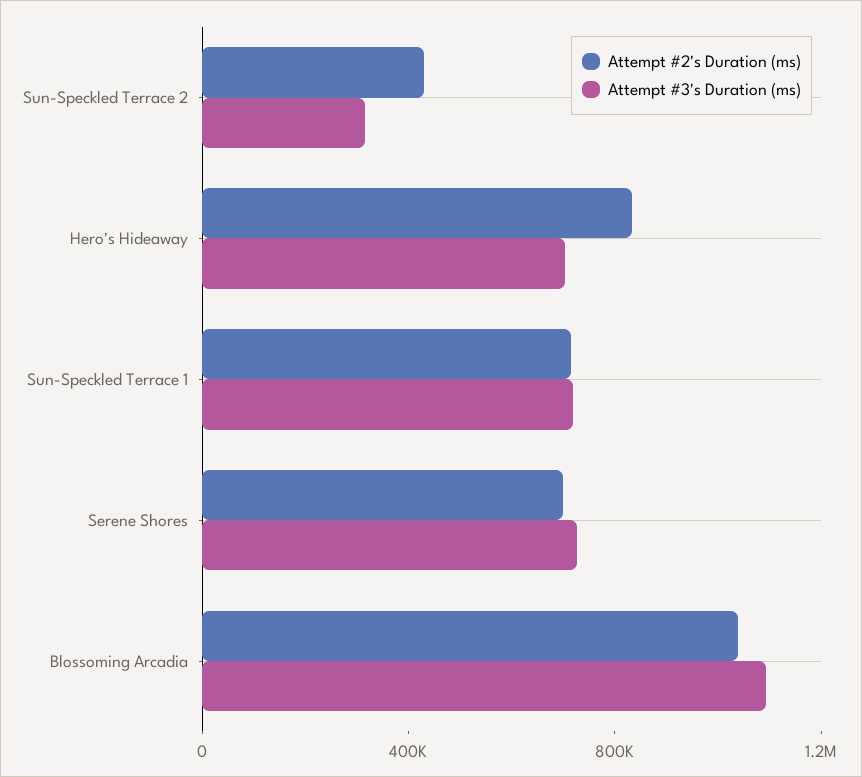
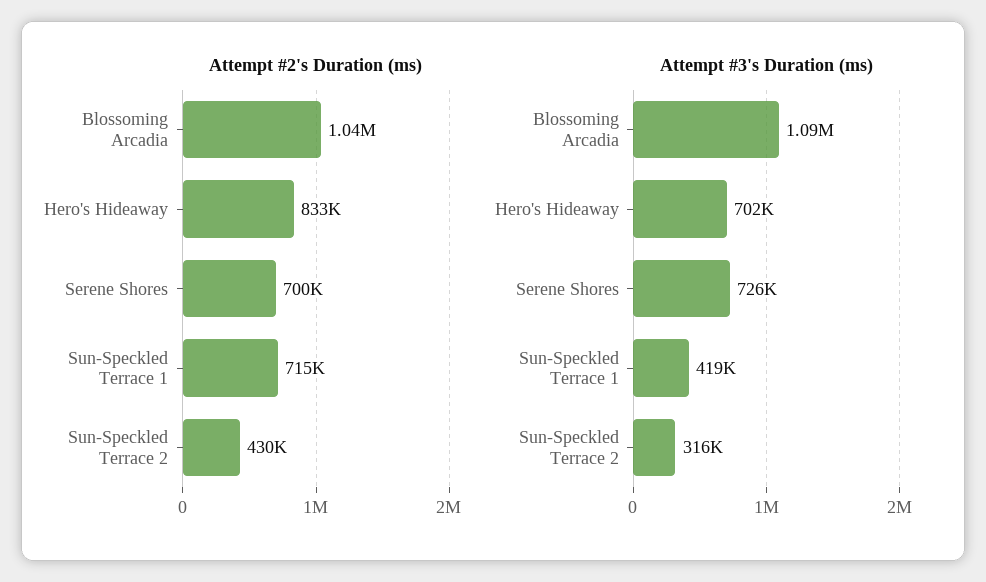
  {
    "Attempt #2's Duration (ms)": {
      "Sun-Speckled Terrace 2": 430000,
      "Hero's Hideaway": 833000,
      "Sun-Speckled Terrace 1": 715000,
      "Serene Shores": 700000,
      "Blossoming Arcadia": 1040000
    },
    "Attempt #3's Duration (ms)": {
      "Sun-Speckled Terrace 2": 316000,
      "Hero's Hideaway": 702000,
-     "Sun-Speckled Terrace 1": 700000,
+     "Sun-Speckled Terrace 1": 419000,
      "Serene Shores": 726000,
      "Blossoming Arcadia": 1090000
    }
  }

